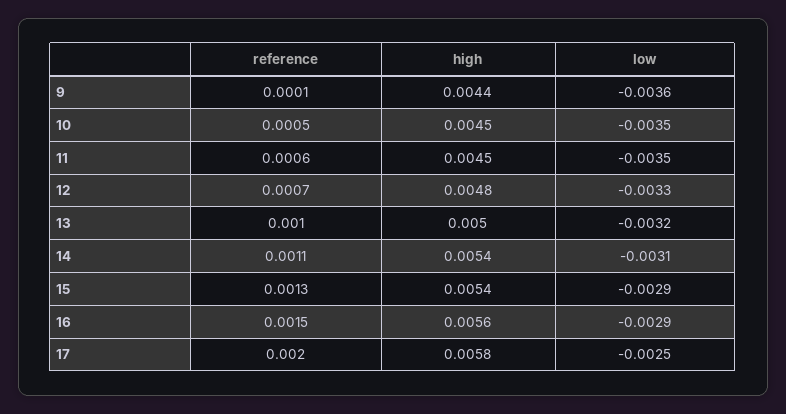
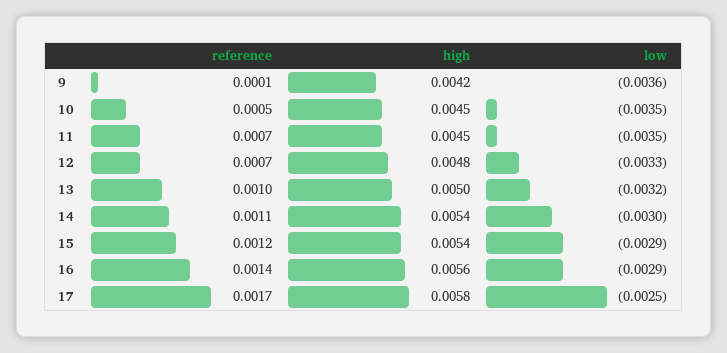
  {
    "reference": {
      "9": 0.0001,
      "10": 0.0005,
-     "11": 0.0006,
+     "11": 0.0007,
      "12": 0.0007,
      "13": 0.001,
      "14": 0.0011,
-     "15": 0.0013,
+     "15": 0.0012,
-     "16": 0.0015,
+     "16": 0.0014,
-     "17": 0.002
+     "17": 0.0017
    },
    "high": {
-     "9": 0.0044,
+     "9": 0.0042,
      "10": 0.0045,
      "11": 0.0045,
      "12": 0.0048,
      "13": 0.005,
      "14": 0.0054,
      "15": 0.0054,
      "16": 0.0056,
      "17": 0.0058
    },
    "low": {
      "9": -0.0036,
      "10": -0.0035,
      "11": -0.0035,
      "12": -0.0033,
      "13": -0.0032,
-     "14": -0.0031,
+     "14": -0.003,
      "15": -0.0029,
      "16": -0.0029,
      "17": -0.0025
    }
  }

